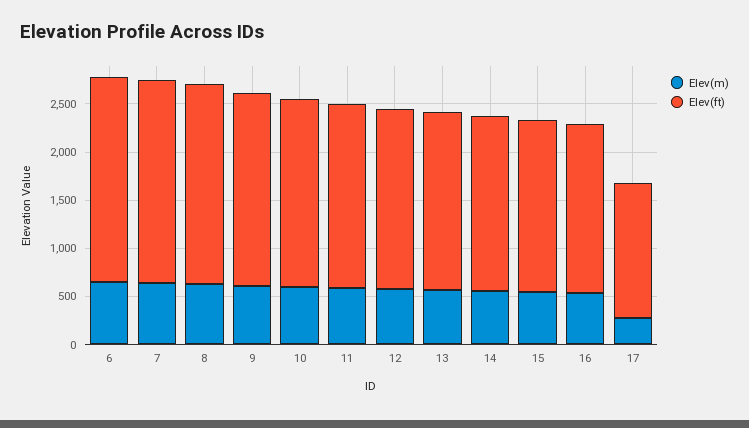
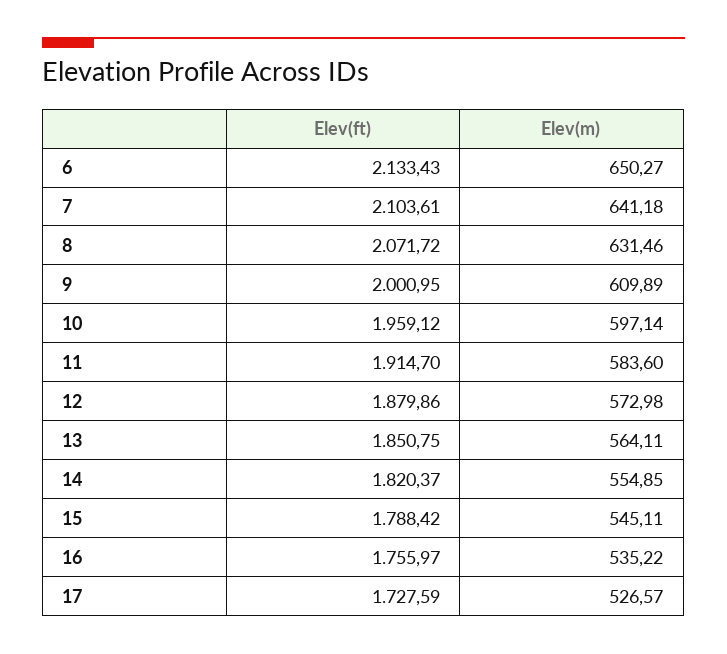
  {
    "Elev(m)": {
      "6": 650.27,
      "7": 641.18,
      "8": 631.46,
      "9": 609.89,
      "10": 597.14,
      "11": 583.6,
      "12": 572.98,
      "13": 564.11,
      "14": 554.85,
      "15": 545.11,
      "16": 535.22,
-     "17": 300
+     "17": 526.57
    },
    "Elev(ft)": {
      "6": 2133.43,
      "7": 2103.61,
      "8": 2071.72,
      "9": 2000.95,
      "10": 1959.12,
      "11": 1914.7,
      "12": 1879.86,
      "13": 1850.75,
      "14": 1820.37,
      "15": 1788.42,
      "16": 1755.97,
-     "17": 1400
+     "17": 1727.59
    }
  }

